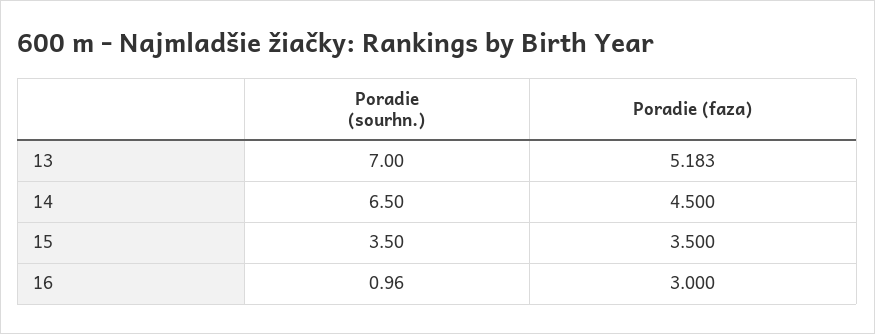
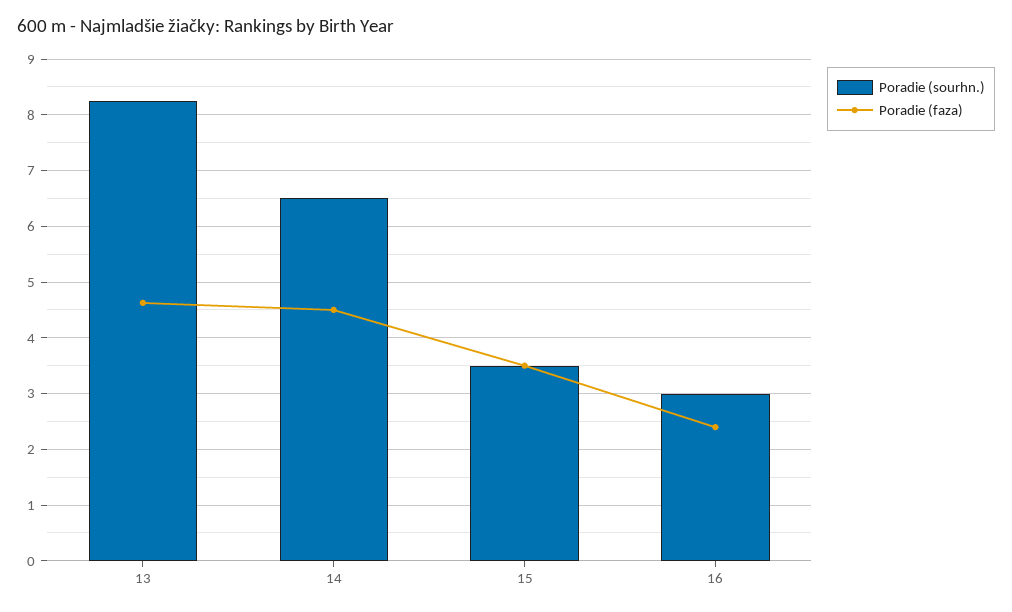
  {
    "Poradie (sourhn.)": {
-     "13": 7,
+     "13": 8.2,
      "14": 6.5,
      "15": 3.5,
-     "16": 0.96
+     "16": 3
    },
    "Poradie (faza)": {
-     "13": 5.183,
+     "13": 4.6,
      "14": 4.5,
      "15": 3.5,
-     "16": 3
+     "16": 2.4
    }
  }

